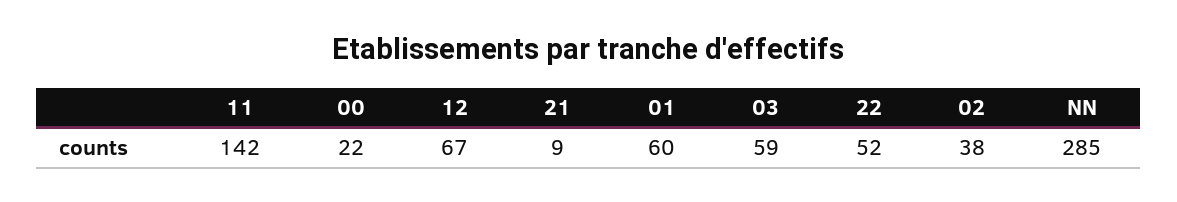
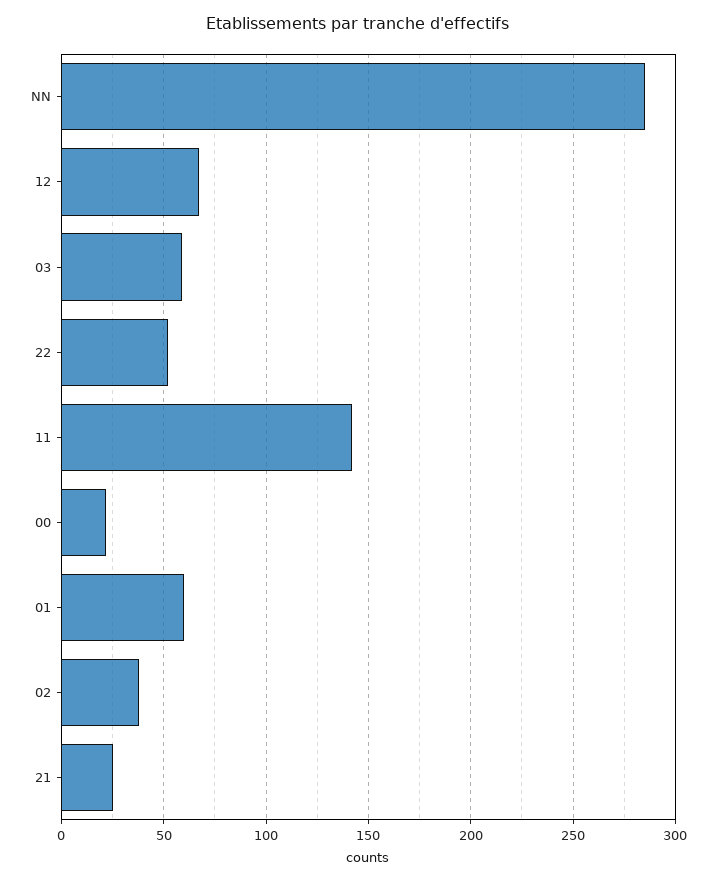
  {
    "11": 142,
    "00": 22,
    "12": 67,
-   "21": 9,
+   "21": 25,
    "01": 60,
    "03": 59,
    "22": 52,
    "02": 38,
    "NN": 285
  }

